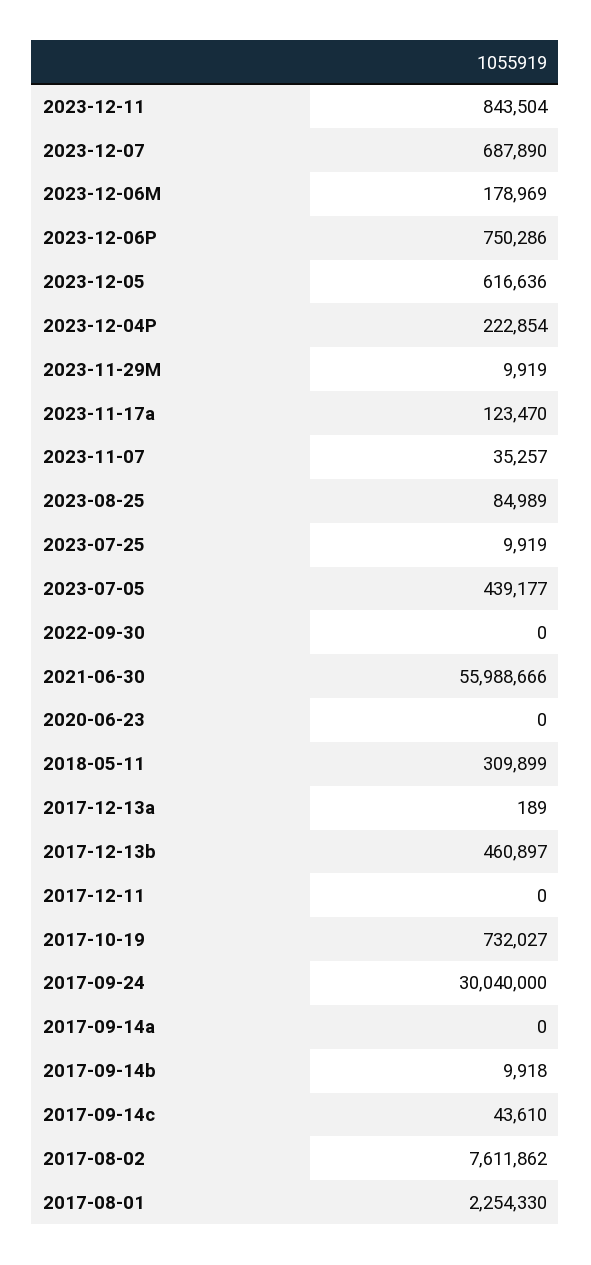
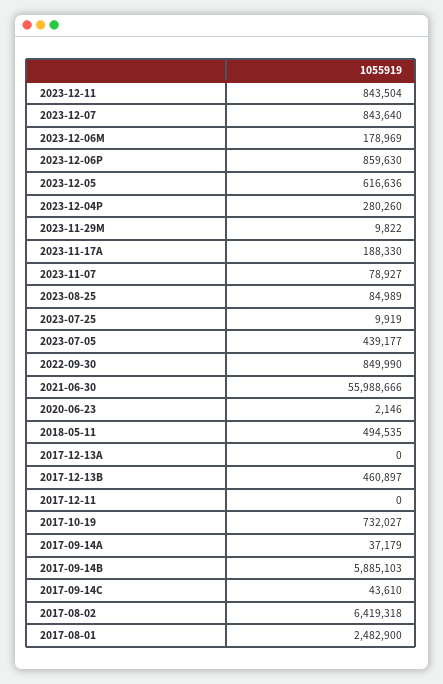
  {
    "2023-12-11": 843504,
-   "2023-12-07": 687890,
+   "2023-12-07": 843640,
    "2023-12-06M": 178969,
-   "2023-12-06P": 750286,
+   "2023-12-06P": 859630,
    "2023-12-05": 616636,
-   "2023-12-04P": 222854,
+   "2023-12-04P": 280260,
-   "2023-11-29M": 9919,
+   "2023-11-29M": 9822,
-   "2023-11-17a": 123470,
+   "2023-11-17a": 188330,
-   "2023-11-07": 35257,
+   "2023-11-07": 78927,
    "2023-08-25": 84989,
    "2023-07-25": 9919,
    "2023-07-05": 439177,
-   "2022-09-30": 0,
+   "2022-09-30": 849990,
    "2021-06-30": 55988666,
-   "2020-06-23": 0,
+   "2020-06-23": 2146,
-   "2018-05-11": 309899,
+   "2018-05-11": 494535,
-   "2017-12-13a": 189,
+   "2017-12-13a": 0,
    "2017-12-13b": 460897,
    "2017-12-11": 0,
    "2017-10-19": 732027,
-   "2017-09-24": 30040000,
-   "2017-09-14a": 0,
+   "2017-09-14a": 37179,
-   "2017-09-14b": 9918,
+   "2017-09-14b": 5885103,
    "2017-09-14c": 43610,
-   "2017-08-02": 7611862,
+   "2017-08-02": 6419318,
-   "2017-08-01": 2254330
+   "2017-08-01": 2482900
  }

